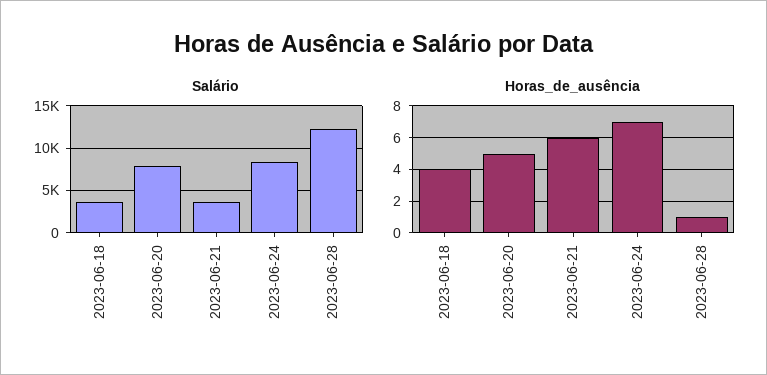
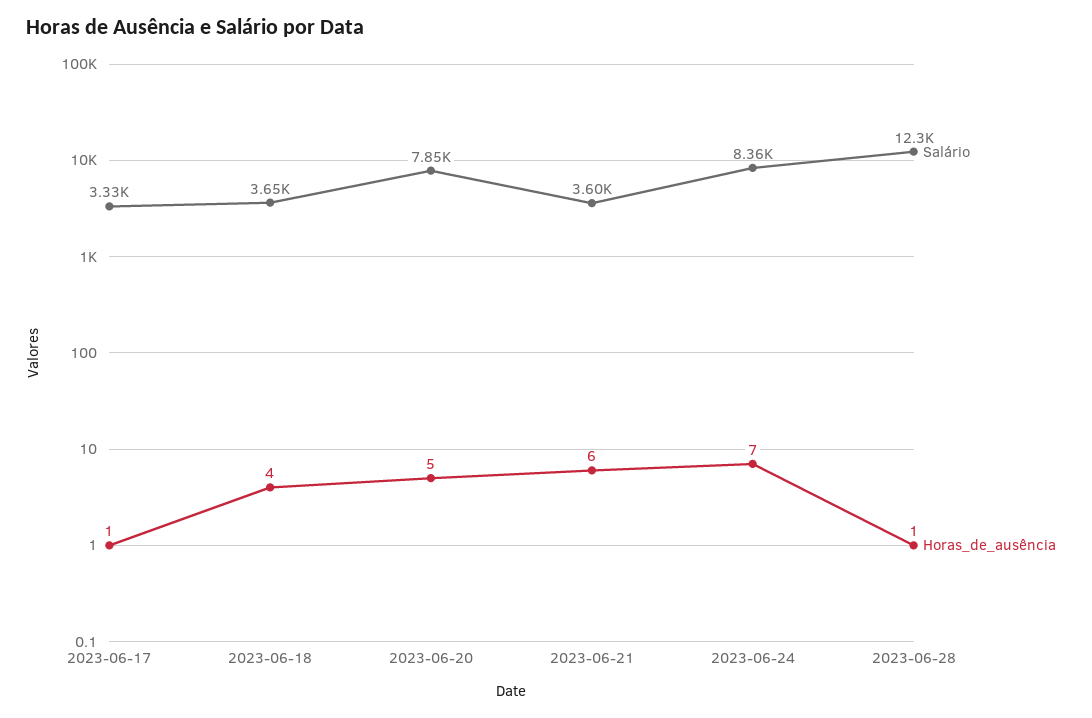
  {
    "Salário": {
      "2023-06-18": 3650,
      "2023-06-20": 7850,
      "2023-06-21": 3600,
      "2023-06-24": 8360,
-     "2023-06-28": 12300
+     "2023-06-28": 12300,
+     "2023-06-17": 3330
    },
    "Horas_de_ausência": {
      "2023-06-18": 4,
      "2023-06-20": 5,
      "2023-06-21": 6,
      "2023-06-24": 7,
-     "2023-06-28": 1
+     "2023-06-28": 1,
+     "2023-06-17": 1
    }
  }

